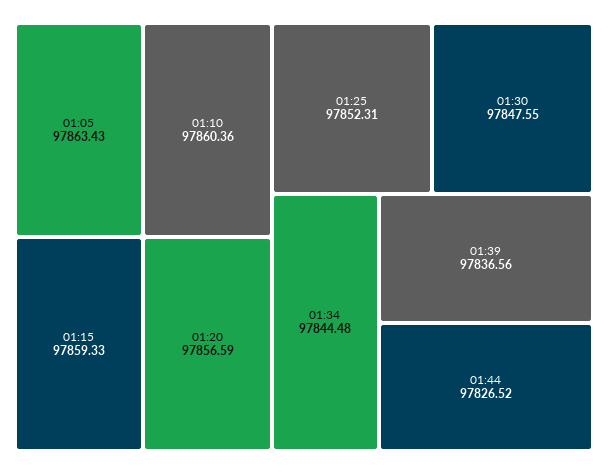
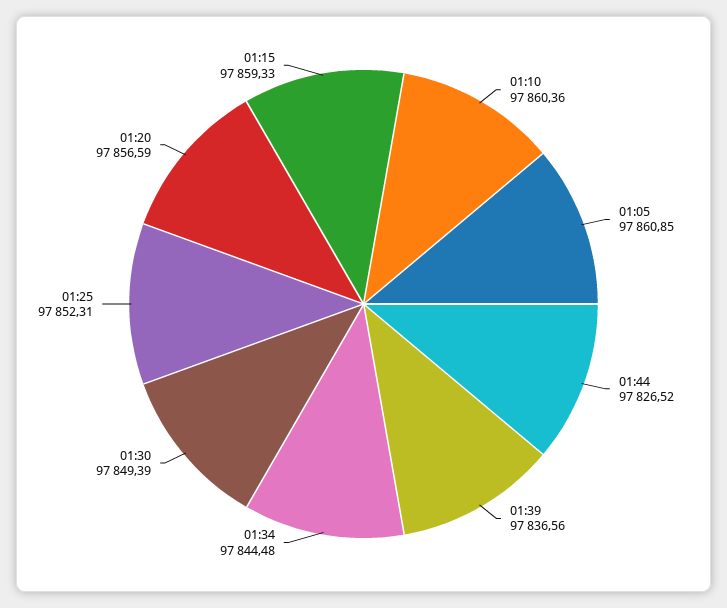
  {
-   "01:05": 97863.43,
+   "01:05": 97860.85,
    "01:10": 97860.36,
    "01:15": 97859.33,
    "01:20": 97856.59,
    "01:25": 97852.31,
-   "01:30": 97847.55,
+   "01:30": 97849.39,
    "01:34": 97844.48,
    "01:39": 97836.56,
    "01:44": 97826.52
  }

